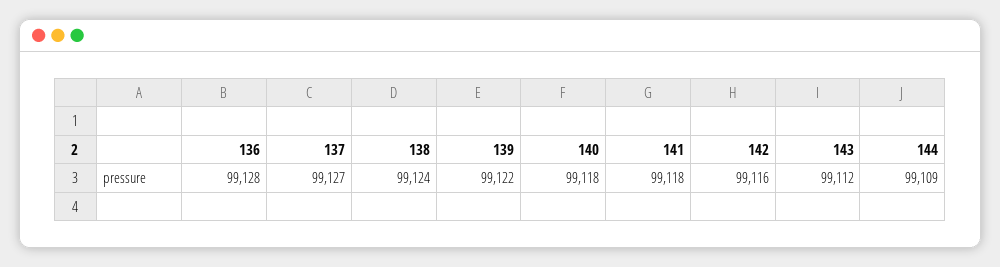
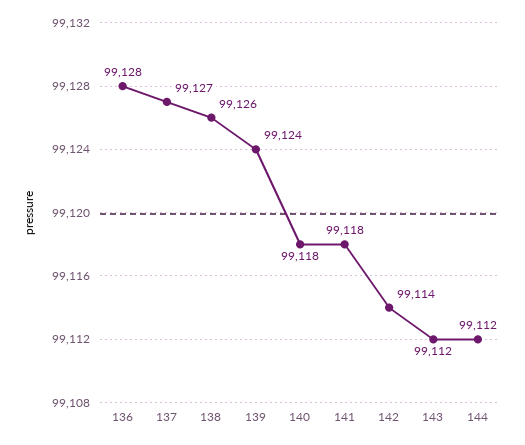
  {
    "136": 99128,
    "137": 99127,
-   "138": 99124,
+   "138": 99126,
-   "139": 99122,
+   "139": 99124,
    "140": 99118,
    "141": 99118,
-   "142": 99116,
+   "142": 99114,
    "143": 99112,
-   "144": 99109
+   "144": 99112
  }

